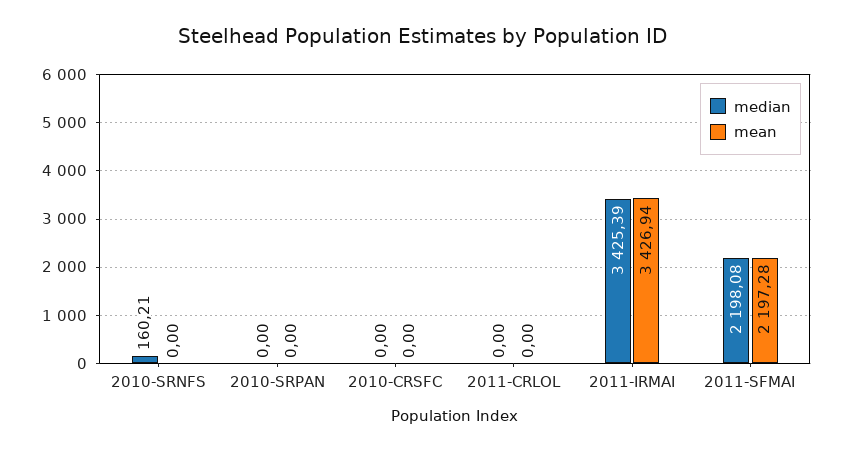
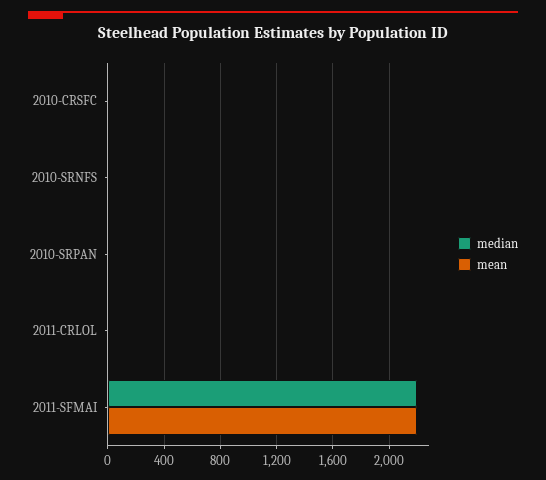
  {
    "median": {
-     "2010-SRNFS": 160.21,
+     "2010-SRNFS": 0,
      "2010-SRPAN": 0,
      "2010-CRSFC": 0,
      "2011-CRLOL": 0,
-     "2011-IRMAI": 3425.39,
      "2011-SFMAI": 2198.08
    },
    "mean": {
      "2010-SRNFS": 0,
      "2010-SRPAN": 0,
      "2010-CRSFC": 0,
      "2011-CRLOL": 0,
-     "2011-IRMAI": 3426.94,
      "2011-SFMAI": 2197.28
    }
  }

